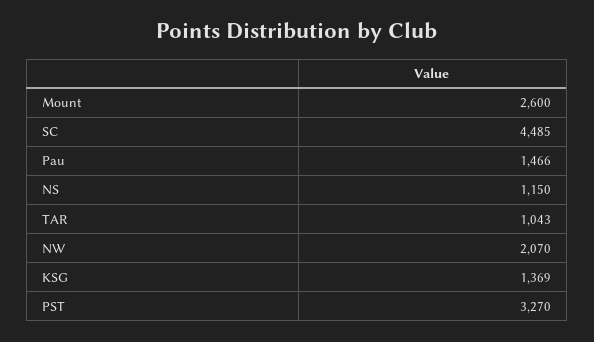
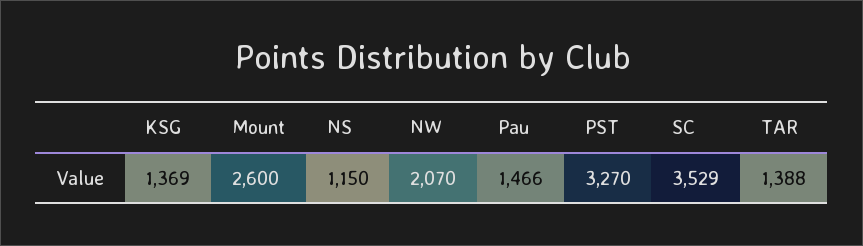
  {
    "Mount": 2600,
-   "SC": 4485,
+   "SC": 3529,
    "Pau": 1466,
    "NS": 1150,
-   "TAR": 1043,
+   "TAR": 1388,
    "NW": 2070,
    "KSG": 1369,
    "PST": 3270
  }

